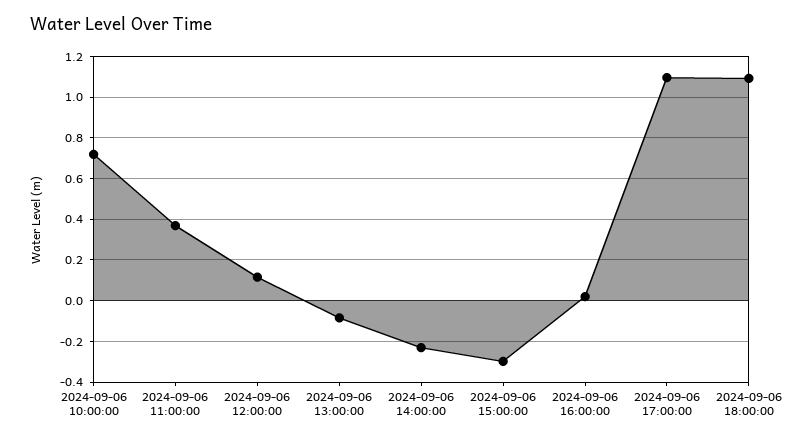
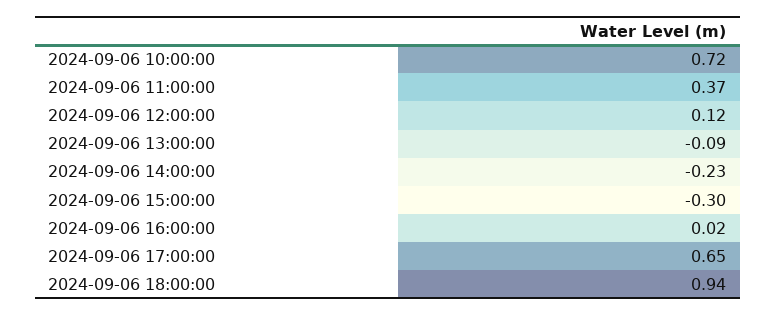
  {
    "2024-09-06 10:00:00": 0.72,
    "2024-09-06 11:00:00": 0.37,
    "2024-09-06 12:00:00": 0.12,
    "2024-09-06 13:00:00": -0.09,
    "2024-09-06 14:00:00": -0.23,
    "2024-09-06 15:00:00": -0.3,
    "2024-09-06 16:00:00": 0.02,
-   "2024-09-06 17:00:00": 1.1,
+   "2024-09-06 17:00:00": 0.65,
-   "2024-09-06 18:00:00": 1.1
+   "2024-09-06 18:00:00": 0.94
  }

